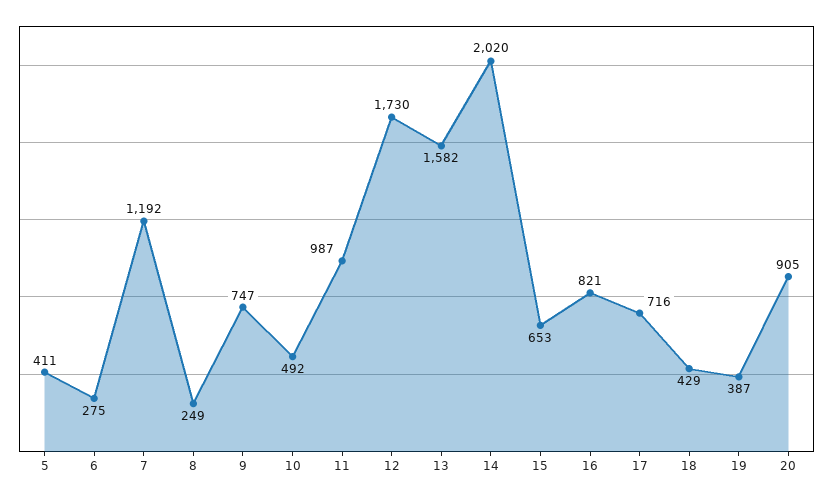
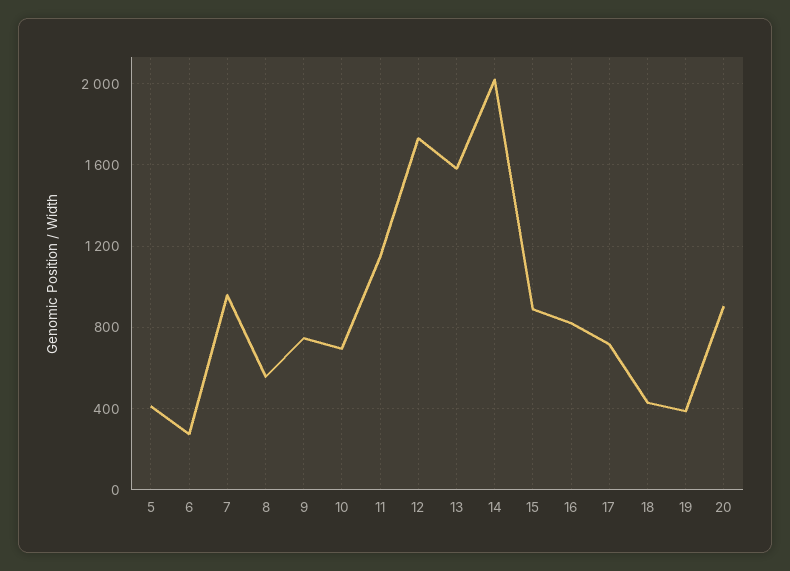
  {
    "5": 411,
    "6": 275,
-   "7": 1192,
+   "7": 950,
-   "8": 249,
+   "8": 550,
    "9": 747,
-   "10": 492,
+   "10": 700,
-   "11": 987,
+   "11": 1150,
    "12": 1730,
    "13": 1582,
    "14": 2020,
-   "15": 653,
+   "15": 900,
    "16": 821,
    "17": 716,
    "18": 429,
    "19": 387,
    "20": 905
  }

